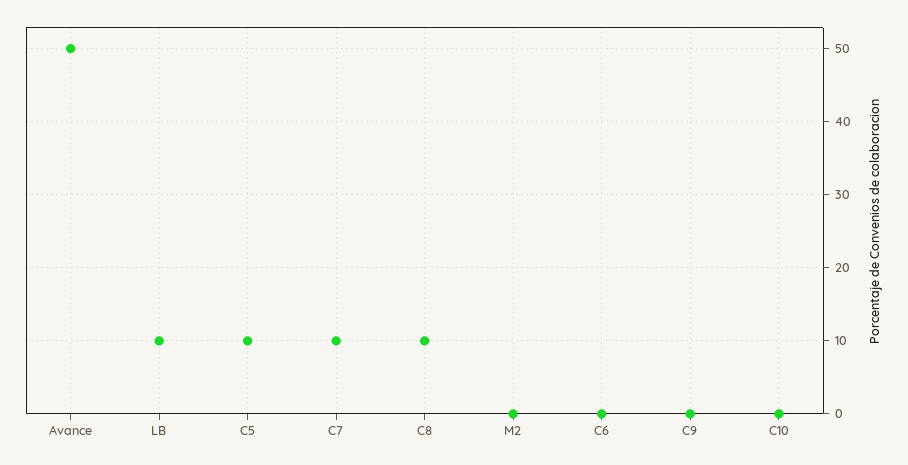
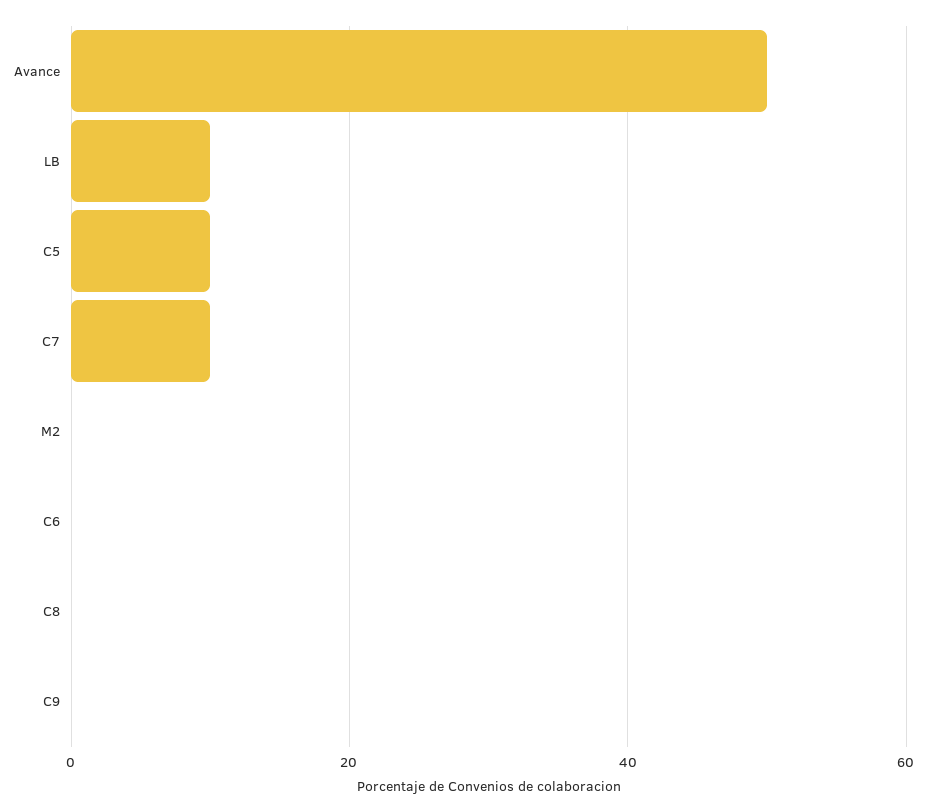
  {
    "Avance": 50,
    "LB": 10,
    "C5": 10,
    "C7": 10,
-   "C8": 10,
+   "C8": 0,
    "M2": 0,
    "C6": 0,
-   "C9": 0,
+   "C9": 0
-   "C10": 0
  }

